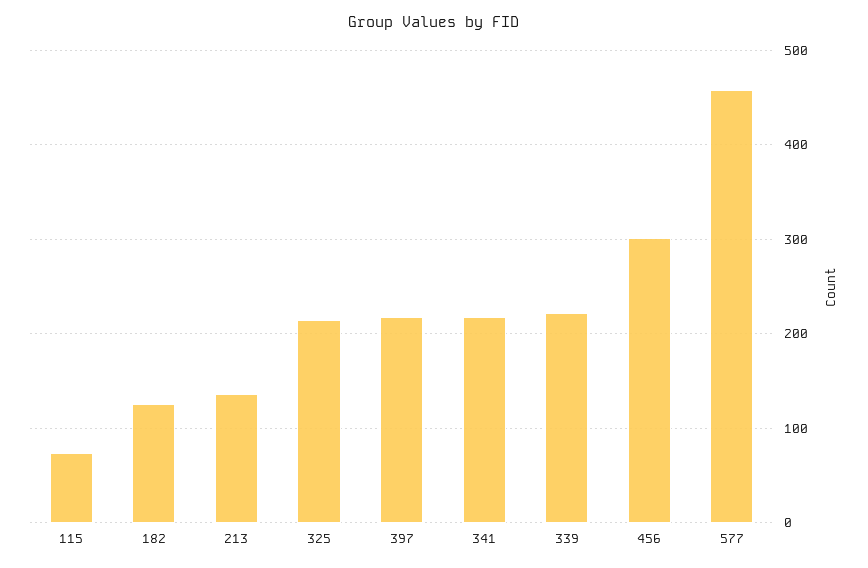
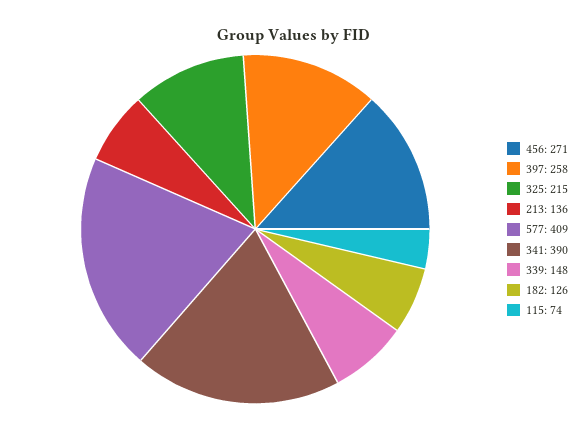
  {
    "115": 74,
    "182": 126,
    "213": 136,
    "325": 215,
-   "397": 220,
+   "397": 258,
-   "341": 220,
+   "341": 390,
-   "339": 220,
+   "339": 148,
-   "456": 300,
+   "456": 271,
-   "577": 460
+   "577": 409
  }

